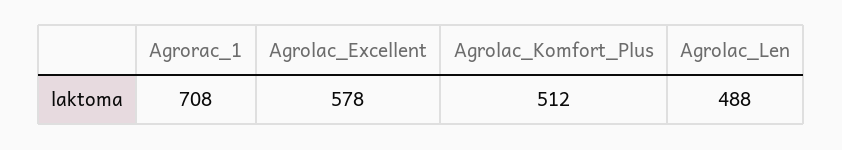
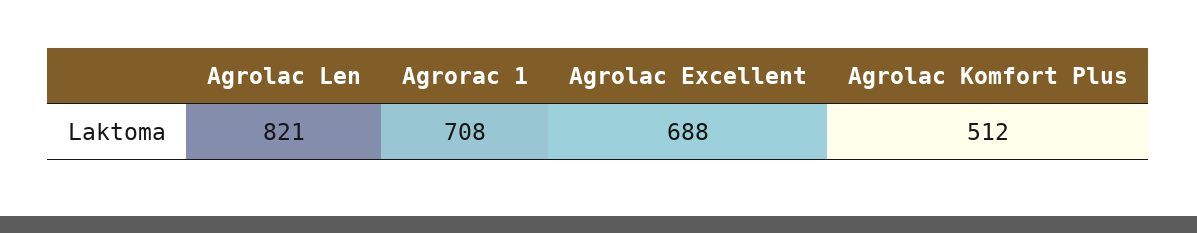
  {
    "Agrorac_1": 708,
-   "Agrolac_Excellent": 578,
+   "Agrolac_Excellent": 688,
    "Agrolac_Komfort_Plus": 512,
-   "Agrolac_Len": 488
+   "Agrolac_Len": 821
  }

